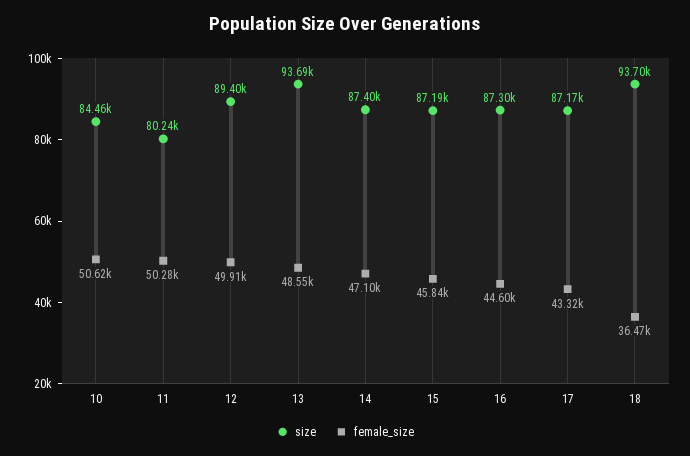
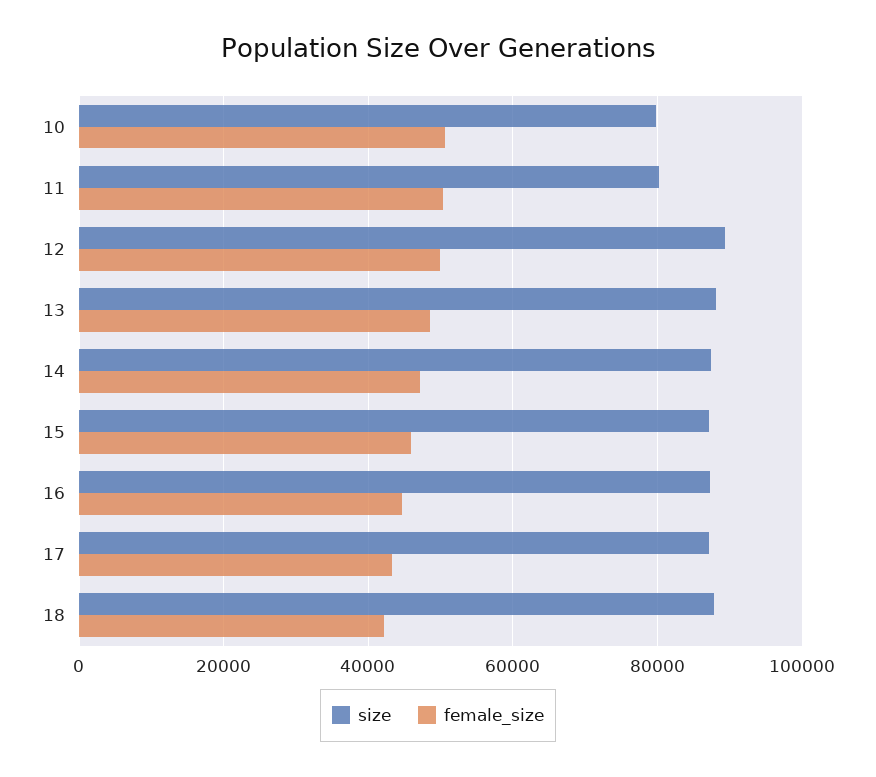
  {
    "size": {
-     "10": 84460,
+     "10": 80000,
      "11": 80240,
      "12": 89400,
-     "13": 93690,
+     "13": 88000,
      "14": 87400,
      "15": 87190,
      "16": 87300,
      "17": 87170,
-     "18": 93700
+     "18": 88000
    },
    "female_size": {
      "10": 50620,
      "11": 50280,
      "12": 49910,
      "13": 48550,
      "14": 47100,
      "15": 45840,
      "16": 44600,
      "17": 43320,
-     "18": 36470
+     "18": 42000
    }
  }

